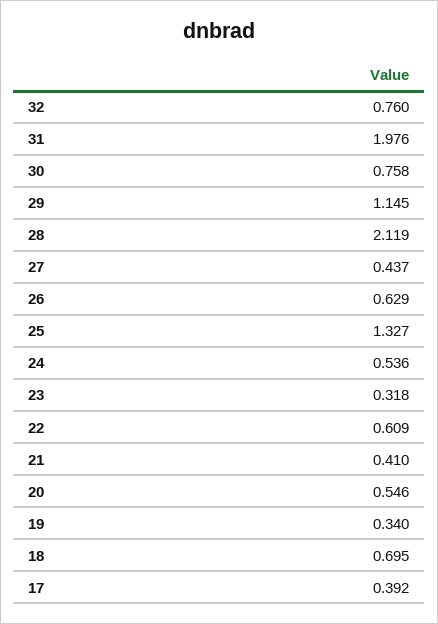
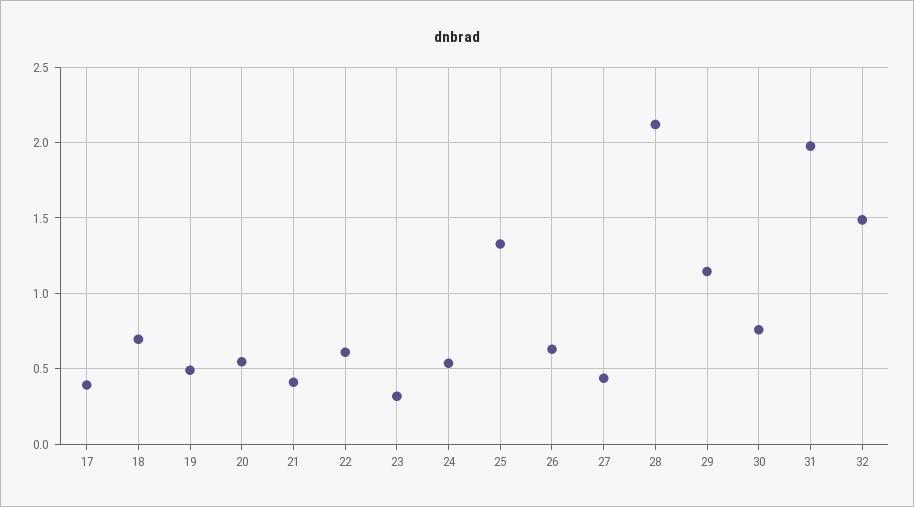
  {
-   "32": 0.76,
+   "32": 1.5,
    "31": 1.976,
    "30": 0.758,
    "29": 1.145,
    "28": 2.119,
    "27": 0.437,
    "26": 0.629,
    "25": 1.327,
    "24": 0.536,
    "23": 0.318,
    "22": 0.609,
    "21": 0.41,
    "20": 0.546,
-   "19": 0.34,
+   "19": 0.5,
    "18": 0.695,
    "17": 0.392
  }

